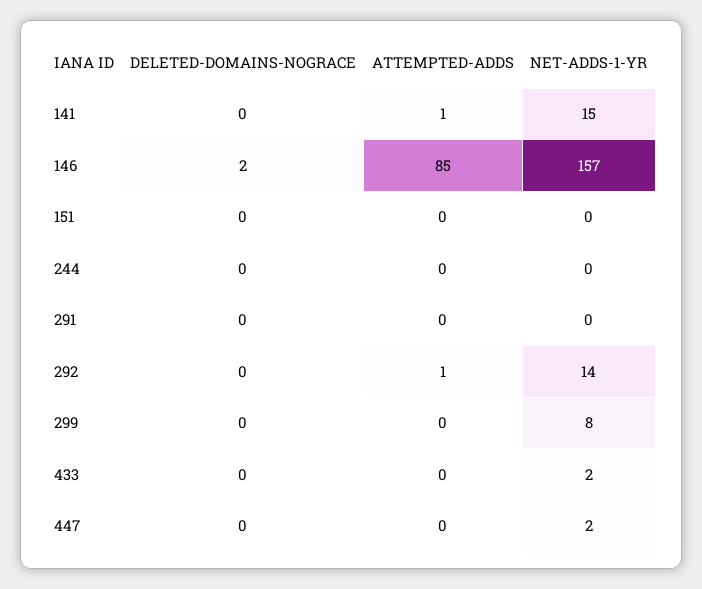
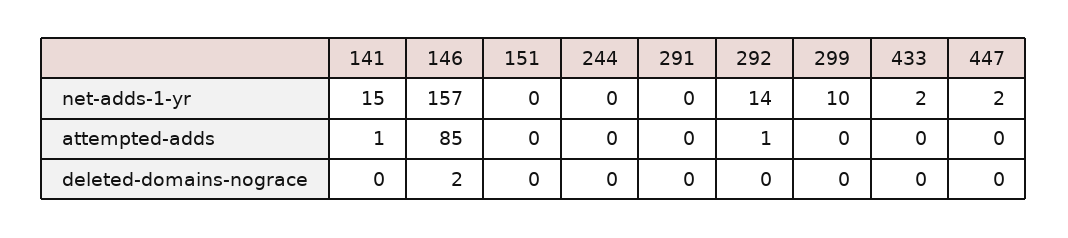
  {
    "DELETED-DOMAINS-NOGRACE": {
      "141": 0,
      "146": 2,
      "151": 0,
      "244": 0,
      "291": 0,
      "292": 0,
      "299": 0,
      "433": 0,
      "447": 0
    },
    "ATTEMPTED-ADDS": {
      "141": 1,
      "146": 85,
      "151": 0,
      "244": 0,
      "291": 0,
      "292": 1,
      "299": 0,
      "433": 0,
      "447": 0
    },
    "NET-ADDS-1-YR": {
      "141": 15,
      "146": 157,
      "151": 0,
      "244": 0,
      "291": 0,
      "292": 14,
-     "299": 8,
+     "299": 10,
      "433": 2,
      "447": 2
    }
  }

